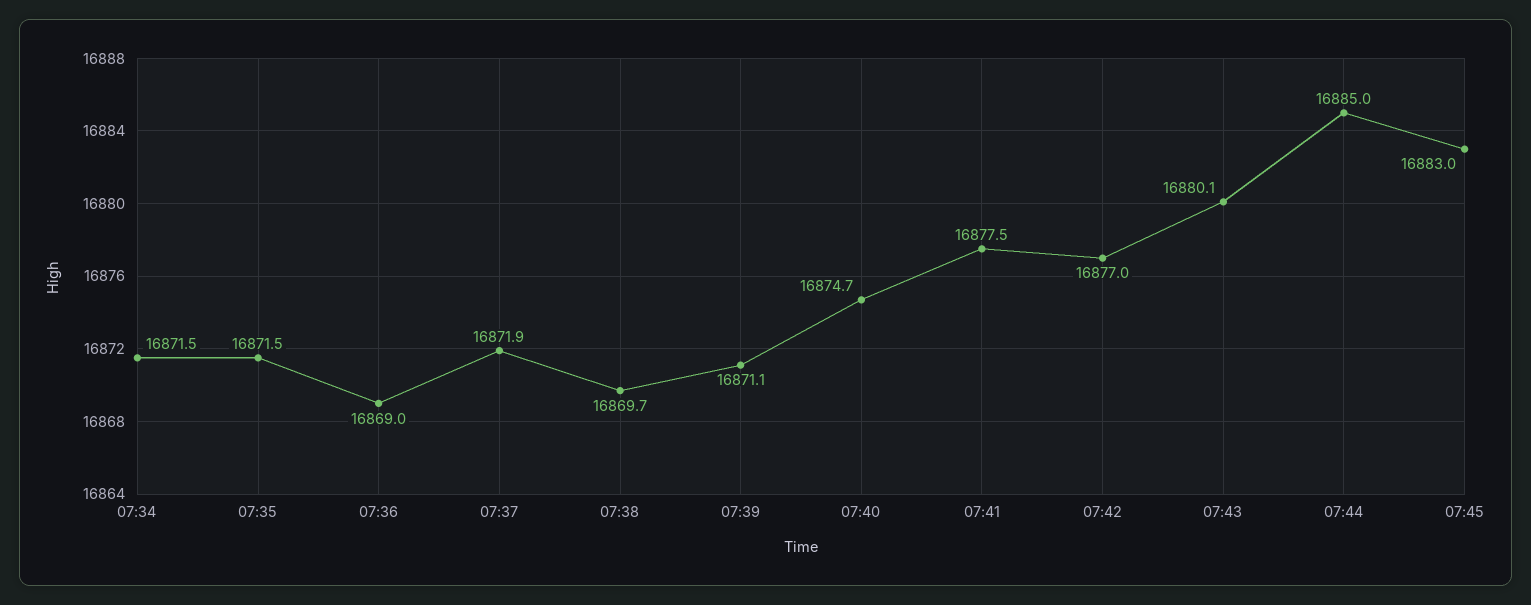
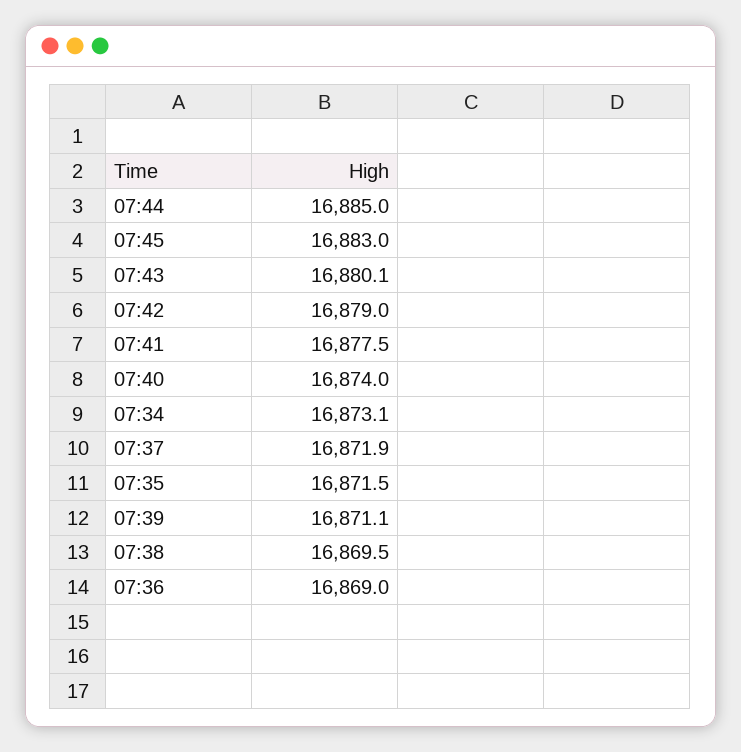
  {
-   "07:34": 16871.5,
+   "07:34": 16873.1,
    "07:35": 16871.5,
    "07:36": 16869,
    "07:37": 16871.9,
-   "07:38": 16869.7,
+   "07:38": 16869.5,
    "07:39": 16871.1,
-   "07:40": 16874.7,
+   "07:40": 16874,
    "07:41": 16877.5,
-   "07:42": 16877,
+   "07:42": 16879,
    "07:43": 16880.1,
    "07:44": 16885,
    "07:45": 16883
  }

